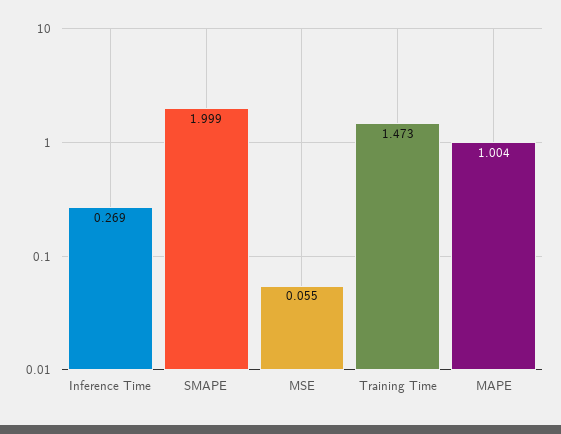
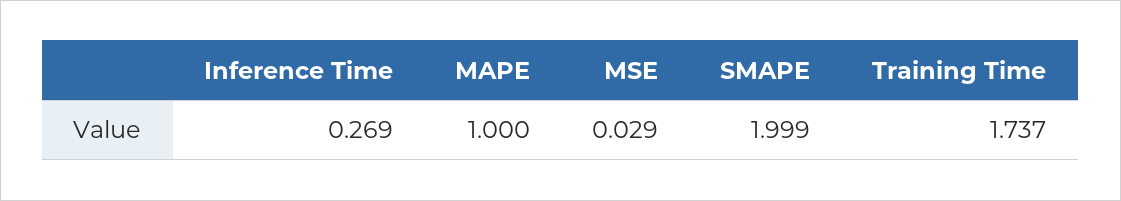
  {
    "Inference Time": 0.269,
    "SMAPE": 1.999,
-   "MSE": 0.055,
+   "MSE": 0.029,
-   "Training Time": 1.473,
+   "Training Time": 1.737,
-   "MAPE": 1.004
+   "MAPE": 1
  }

